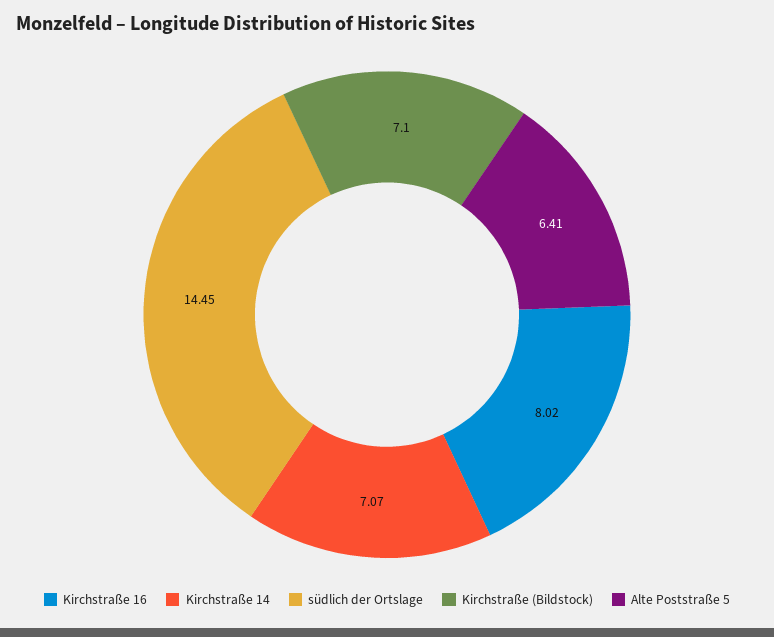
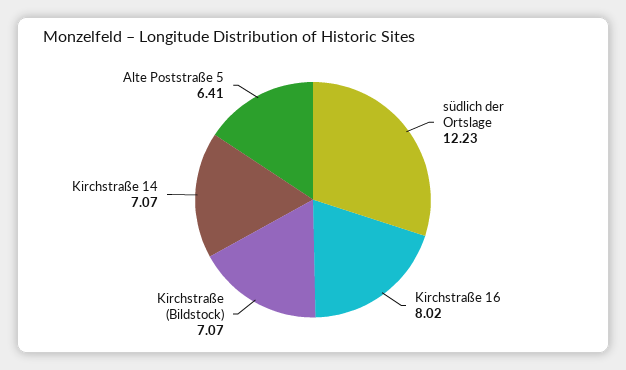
  {
    "Kirchstraße 16": 8.02,
    "Kirchstraße 14": 7.07,
-   "südlich der Ortslage": 14.45,
+   "südlich der Ortslage": 12.23,
-   "Kirchstraße (Bildstock)": 7.1,
+   "Kirchstraße (Bildstock)": 7.07,
    "Alte Poststraße 5": 6.41
  }

